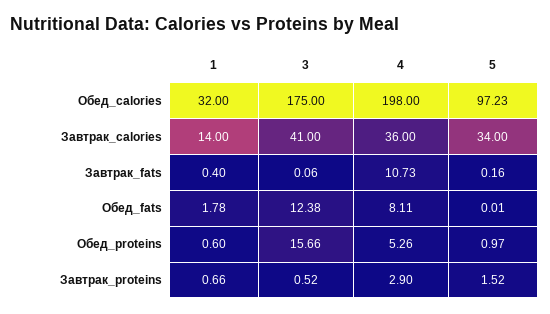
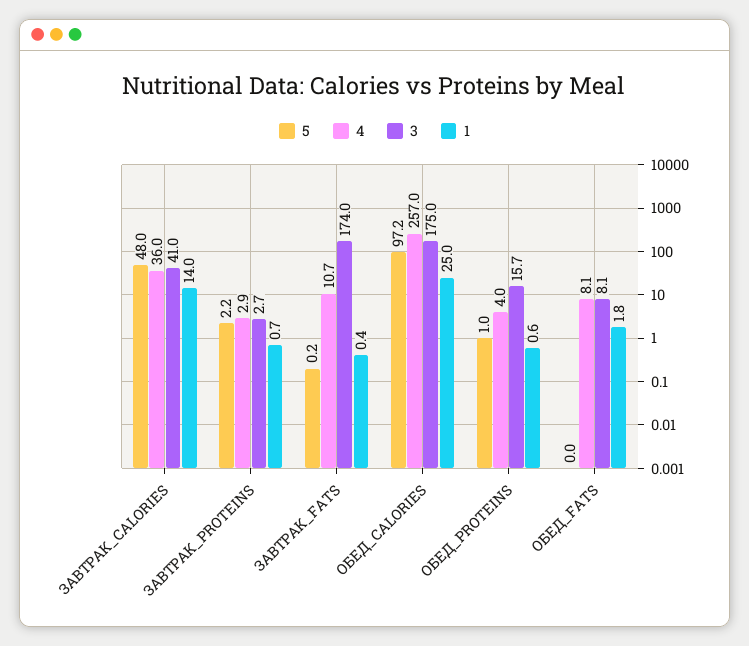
  {
    "1": {
-     "Обед_calories": 32,
+     "Обед_calories": 25,
      "Завтрак_calories": 14,
      "Завтрак_fats": 0.4,
      "Обед_fats": 1.78,
      "Обед_proteins": 0.6,
      "Завтрак_proteins": 0.66
    },
    "3": {
      "Обед_calories": 175,
      "Завтрак_calories": 41,
-     "Завтрак_fats": 0.06,
+     "Завтрак_fats": 174,
-     "Обед_fats": 12.38,
+     "Обед_fats": 8.1,
      "Обед_proteins": 15.66,
-     "Завтрак_proteins": 0.52
+     "Завтрак_proteins": 2.7
    },
    "4": {
-     "Обед_calories": 198,
+     "Обед_calories": 257,
      "Завтрак_calories": 36,
      "Завтрак_fats": 10.73,
      "Обед_fats": 8.11,
-     "Обед_proteins": 5.26,
+     "Обед_proteins": 4,
      "Завтрак_proteins": 2.9
    },
    "5": {
      "Обед_calories": 97.23,
-     "Завтрак_calories": 34,
+     "Завтрак_calories": 48,
      "Завтрак_fats": 0.16,
      "Обед_fats": 0.01,
      "Обед_proteins": 0.97,
-     "Завтрак_proteins": 1.52
+     "Завтрак_proteins": 2.2
    }
  }

